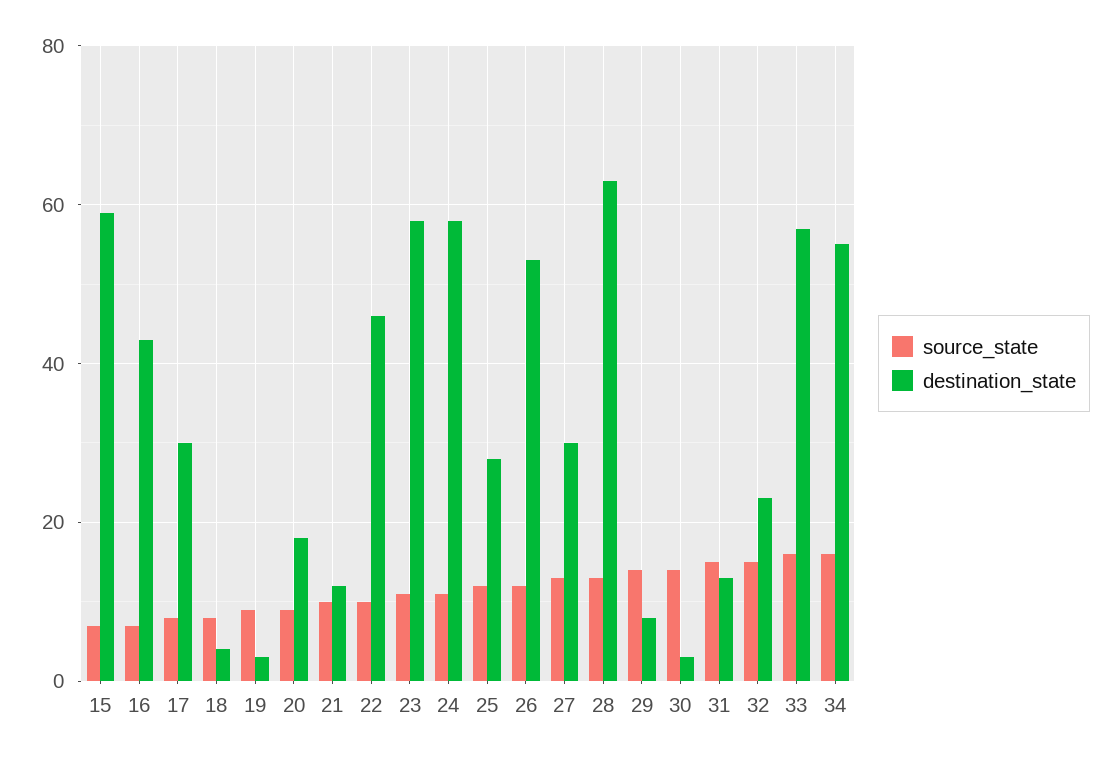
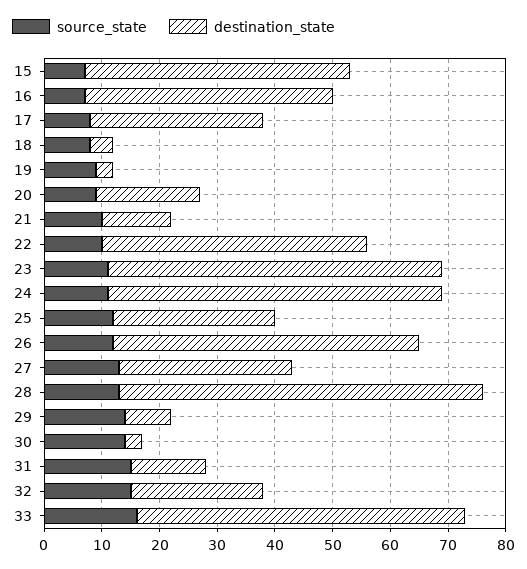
  {
    "source_state": {
      "15": 5,
      "16": 5,
      "17": 10,
      "18": 10,
      "19": 10,
      "20": 10,
      "21": 10,
      "22": 10,
      "23": 10,
      "24": 10,
      "25": 10,
      "26": 10,
      "27": 15,
      "28": 15,
      "29": 15,
      "30": 15,
      "31": 15,
      "32": 15,
-     "33": 15,
+     "33": 15
-     "34": 15
    },
    "destination_state": {
-     "15": 60,
+     "15": 45,
      "16": 45,
      "17": 30,
      "18": 5,
      "19": 5,
      "20": 20,
      "21": 10,
      "22": 45,
      "23": 60,
      "24": 60,
      "25": 30,
      "26": 55,
      "27": 30,
      "28": 65,
      "29": 10,
      "30": 5,
      "31": 15,
      "32": 25,
-     "33": 55,
+     "33": 55
-     "34": 55
    }
  }

